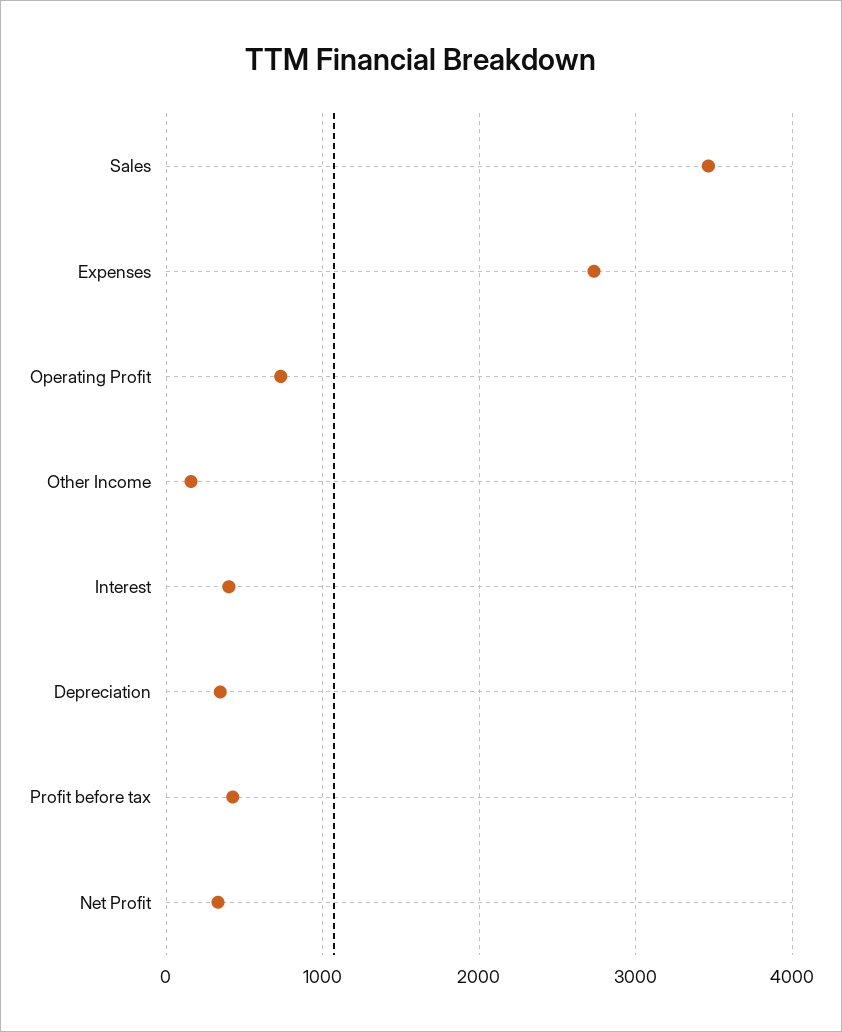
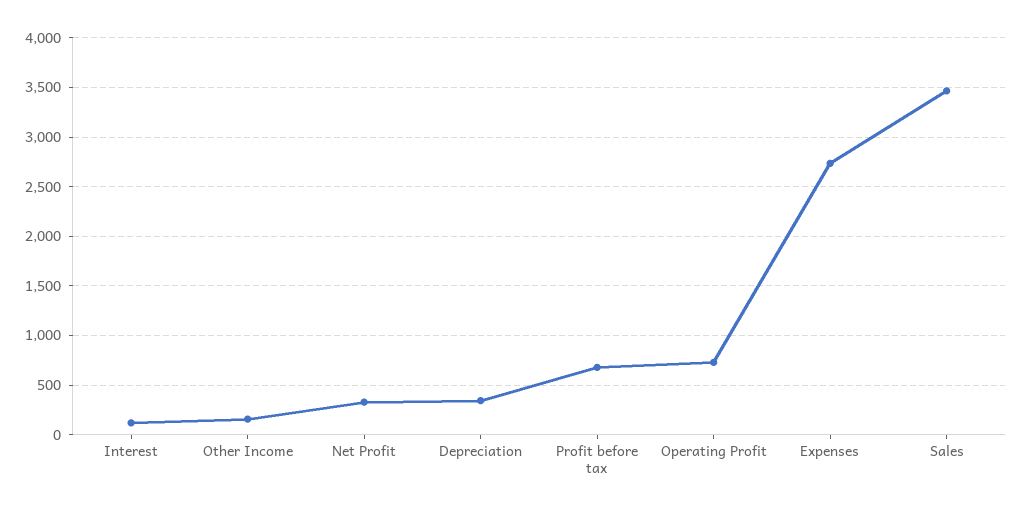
  {
    "Sales": 3500,
    "Expenses": 2700,
    "Operating Profit": 700,
    "Other Income": 200,
-   "Interest": 400,
+   "Interest": 100,
    "Depreciation": 300,
-   "Profit before tax": 400,
+   "Profit before tax": 700,
    "Net Profit": 300
  }

